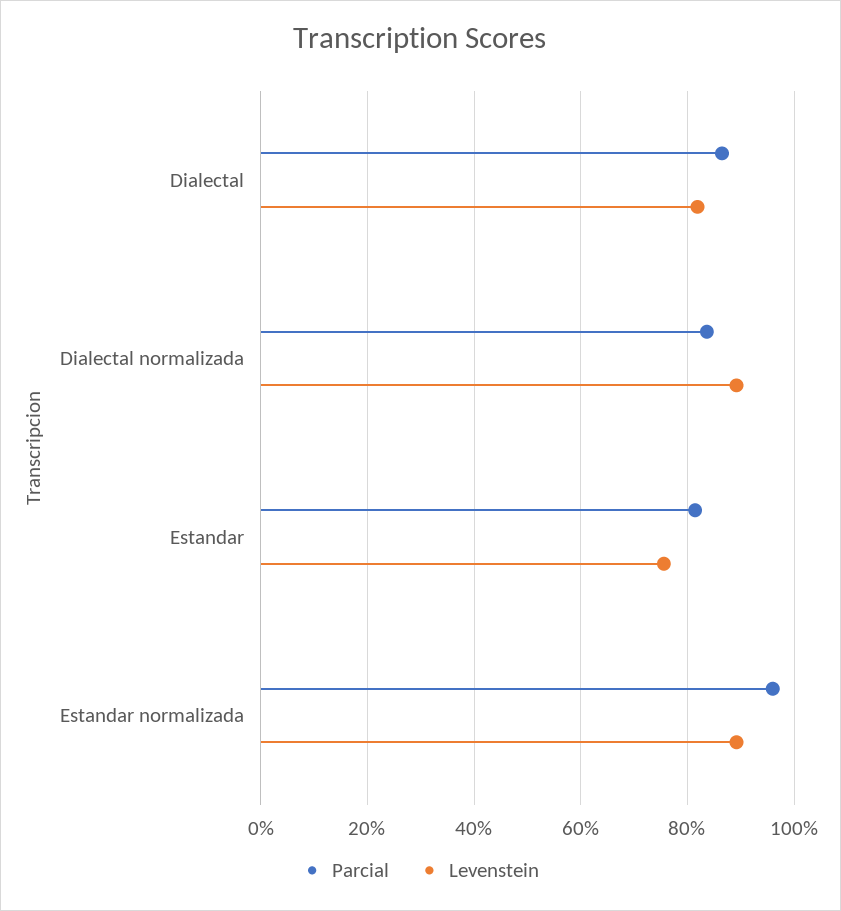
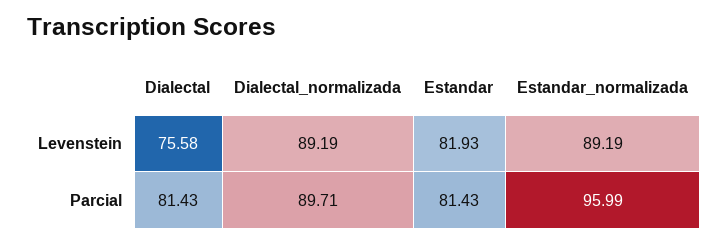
  {
    "Parcial": {
-     "Dialectal": 86,
+     "Dialectal": 81.43,
-     "Dialectal normalizada": 84,
+     "Dialectal normalizada": 89.71,
      "Estandar": 81.43,
      "Estandar normalizada": 95.99
    },
    "Levenstein": {
-     "Dialectal": 82,
+     "Dialectal": 75.58,
      "Dialectal normalizada": 89.19,
-     "Estandar": 76,
+     "Estandar": 81.93,
      "Estandar normalizada": 89.19
    }
  }

